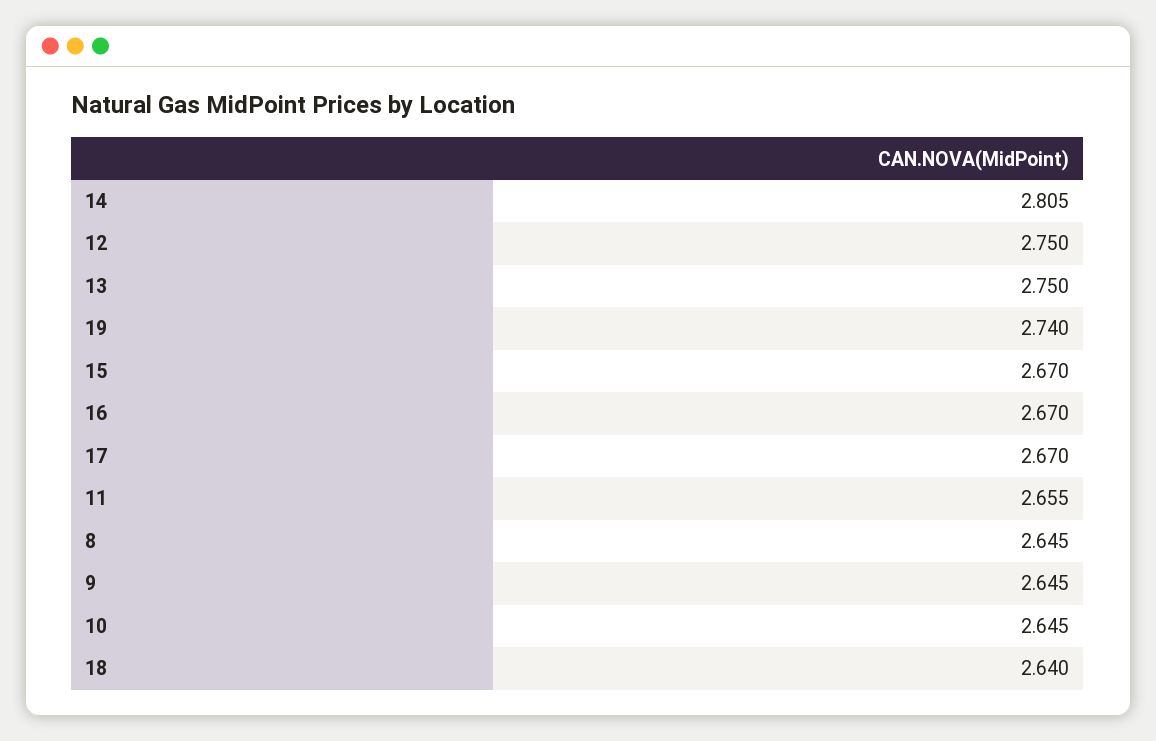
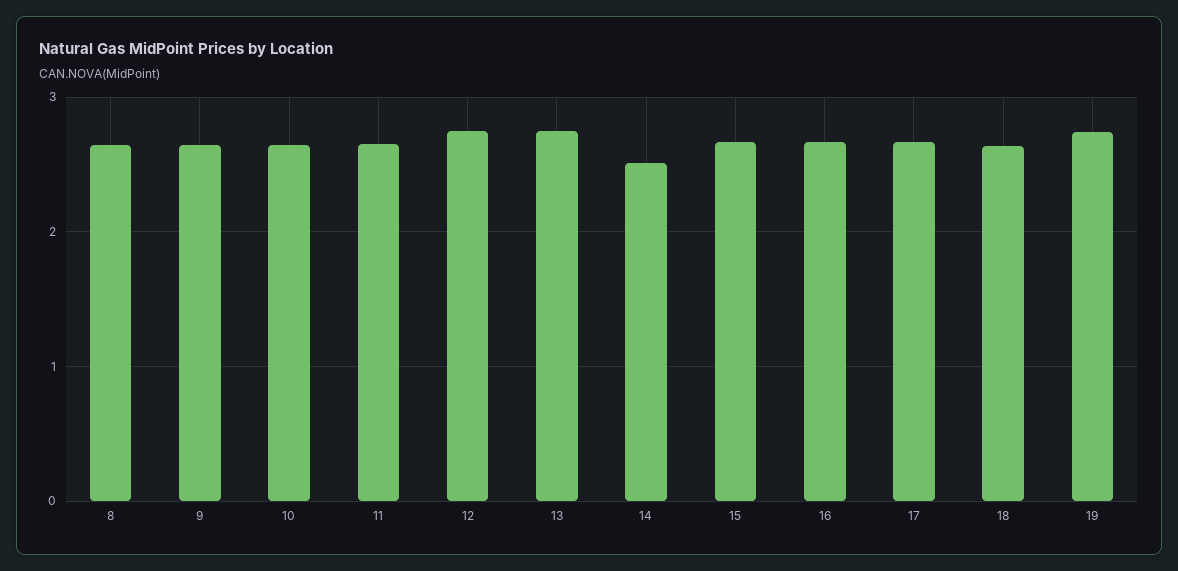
  {
-   "14": 2.805,
+   "14": 2.5,
    "12": 2.75,
    "13": 2.75,
    "19": 2.74,
    "15": 2.67,
    "16": 2.67,
    "17": 2.67,
    "11": 2.655,
    "8": 2.645,
    "9": 2.645,
    "10": 2.645,
    "18": 2.64
  }

